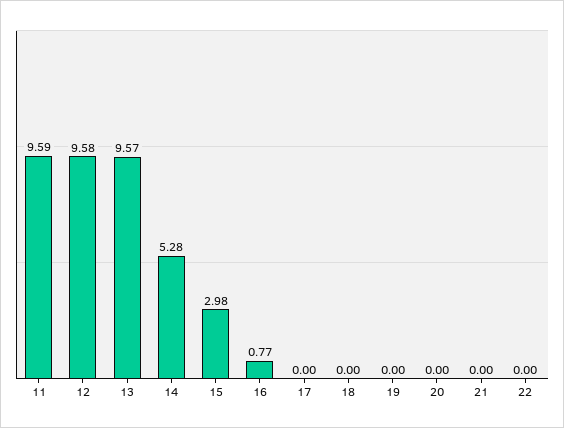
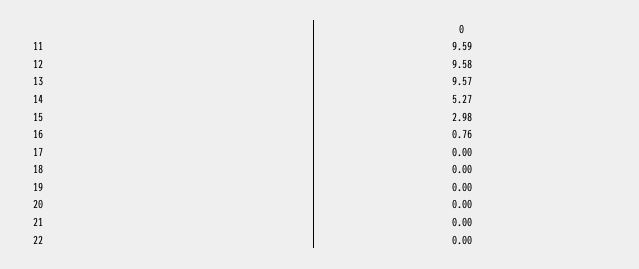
  {
    "11": 9.59,
    "12": 9.58,
    "13": 9.57,
-   "14": 5.28,
+   "14": 5.27,
    "15": 2.98,
-   "16": 0.77,
+   "16": 0.76,
    "17": 0,
    "18": 0,
    "19": 0,
    "20": 0,
    "21": 0,
    "22": 0
  }

